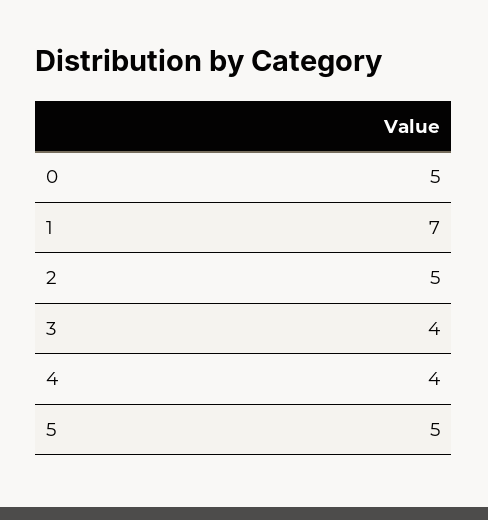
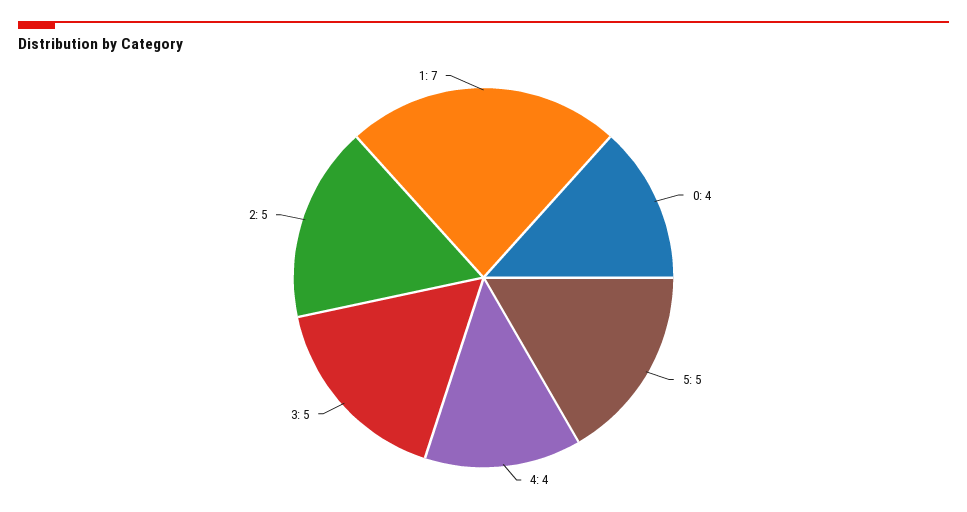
  {
-   "0": 5,
+   "0": 4,
    "1": 7,
    "2": 5,
-   "3": 4,
+   "3": 5,
    "4": 4,
    "5": 5
  }

